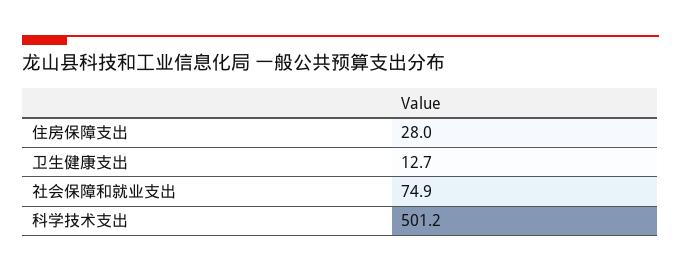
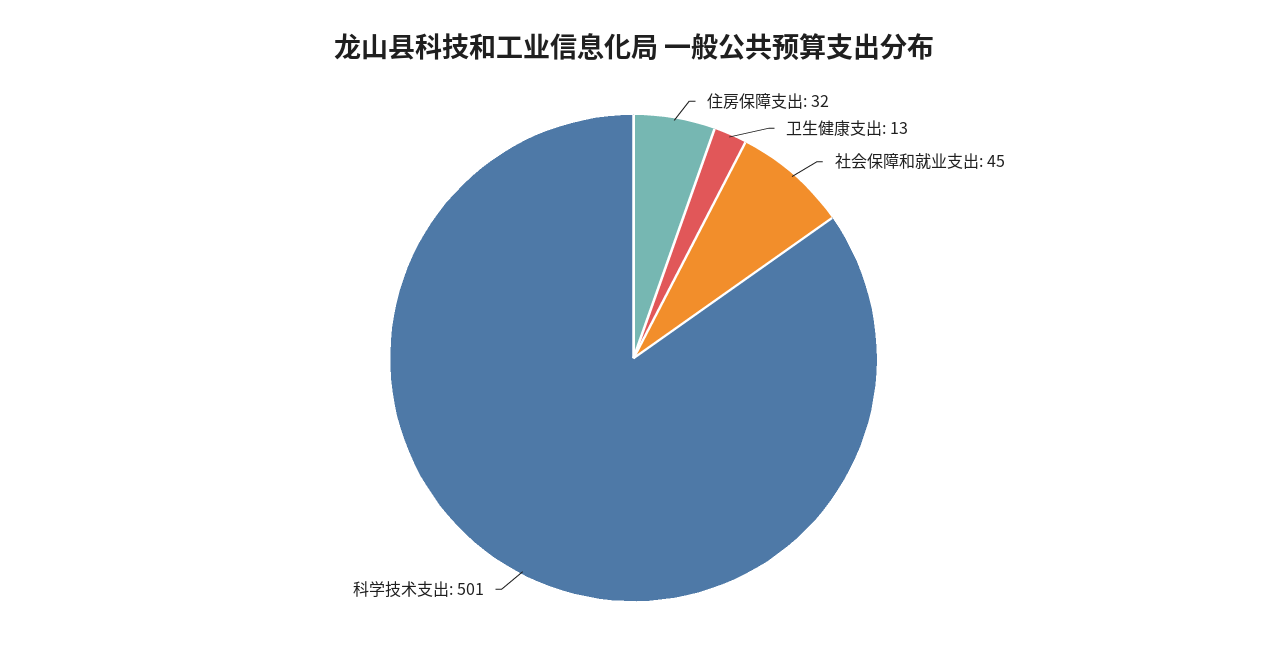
  {
-   "住房保障支出": 28,
+   "住房保障支出": 32,
    "卫生健康支出": 12.7,
-   "社会保障和就业支出": 74.9,
+   "社会保障和就业支出": 45,
    "科学技术支出": 501.2
  }

